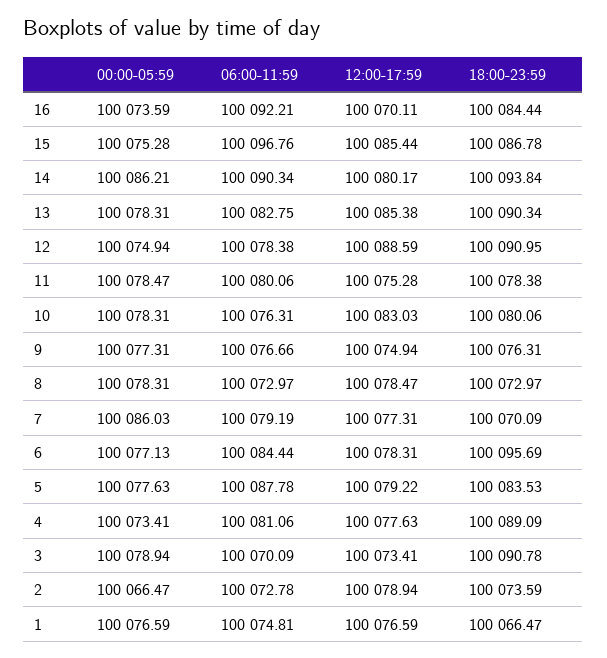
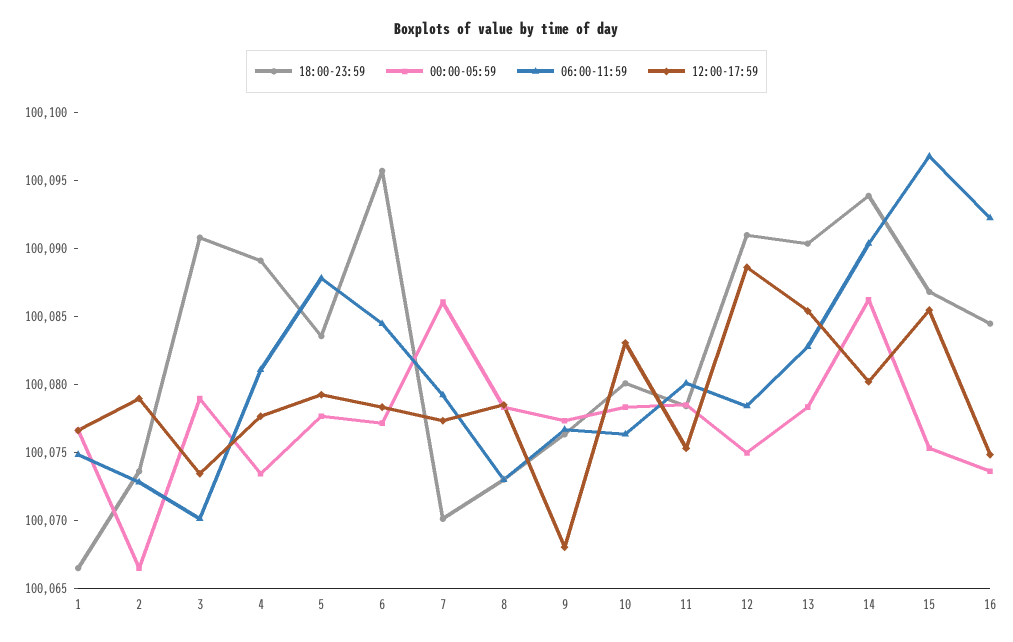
  {
    "00:00-05:59": {
      "16": 100073.59,
      "15": 100075.28,
      "14": 100086.21,
      "13": 100078.31,
      "12": 100074.94,
      "11": 100078.47,
      "10": 100078.31,
      "9": 100077.31,
      "8": 100078.31,
      "7": 100086.03,
      "6": 100077.13,
      "5": 100077.63,
      "4": 100073.41,
      "3": 100078.94,
      "2": 100066.47,
      "1": 100076.59
    },
    "06:00-11:59": {
      "16": 100092.21,
      "15": 100096.76,
      "14": 100090.34,
      "13": 100082.75,
      "12": 100078.38,
      "11": 100080.06,
      "10": 100076.31,
      "9": 100076.66,
      "8": 100072.97,
      "7": 100079.19,
      "6": 100084.44,
      "5": 100087.78,
      "4": 100081.06,
      "3": 100070.09,
      "2": 100072.78,
      "1": 100074.81
    },
    "12:00-17:59": {
-     "16": 100070.11,
+     "16": 100075,
      "15": 100085.44,
      "14": 100080.17,
      "13": 100085.38,
      "12": 100088.59,
      "11": 100075.28,
      "10": 100083.03,
-     "9": 100074.94,
+     "9": 100068,
      "8": 100078.47,
      "7": 100077.31,
      "6": 100078.31,
      "5": 100079.22,
      "4": 100077.63,
      "3": 100073.41,
      "2": 100078.94,
      "1": 100076.59
    },
    "18:00-23:59": {
      "16": 100084.44,
      "15": 100086.78,
      "14": 100093.84,
      "13": 100090.34,
      "12": 100090.95,
      "11": 100078.38,
      "10": 100080.06,
      "9": 100076.31,
      "8": 100072.97,
      "7": 100070.09,
      "6": 100095.69,
      "5": 100083.53,
      "4": 100089.09,
      "3": 100090.78,
      "2": 100073.59,
      "1": 100066.47
    }
  }

